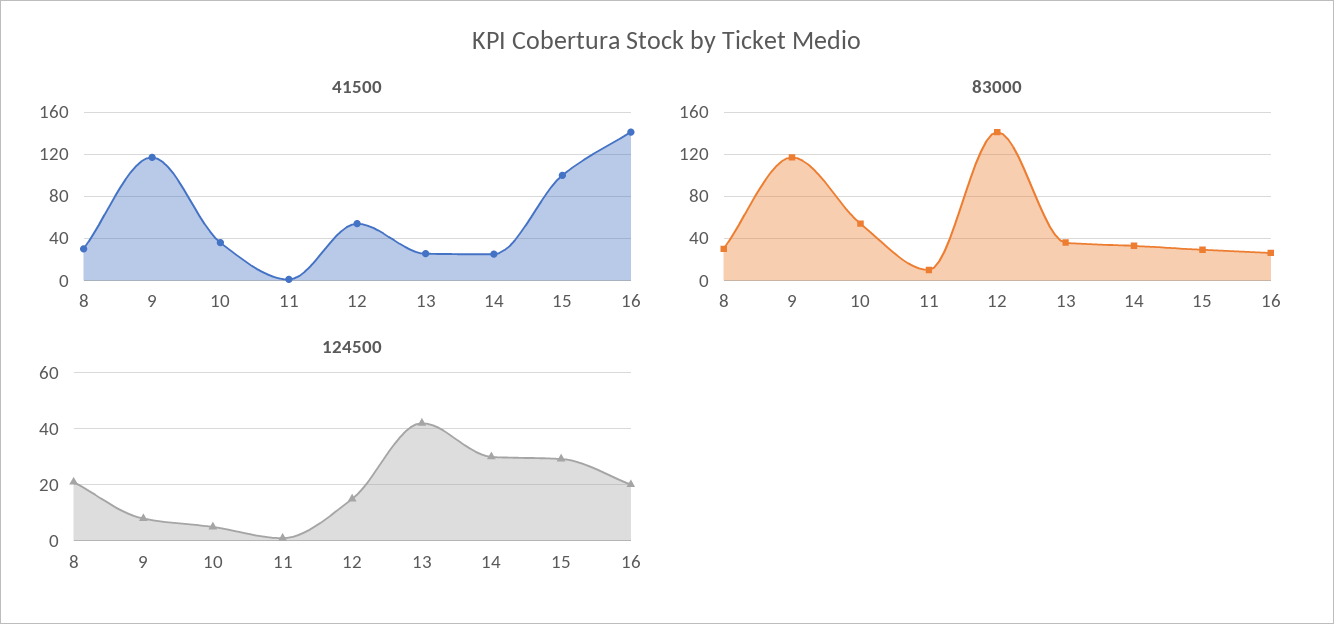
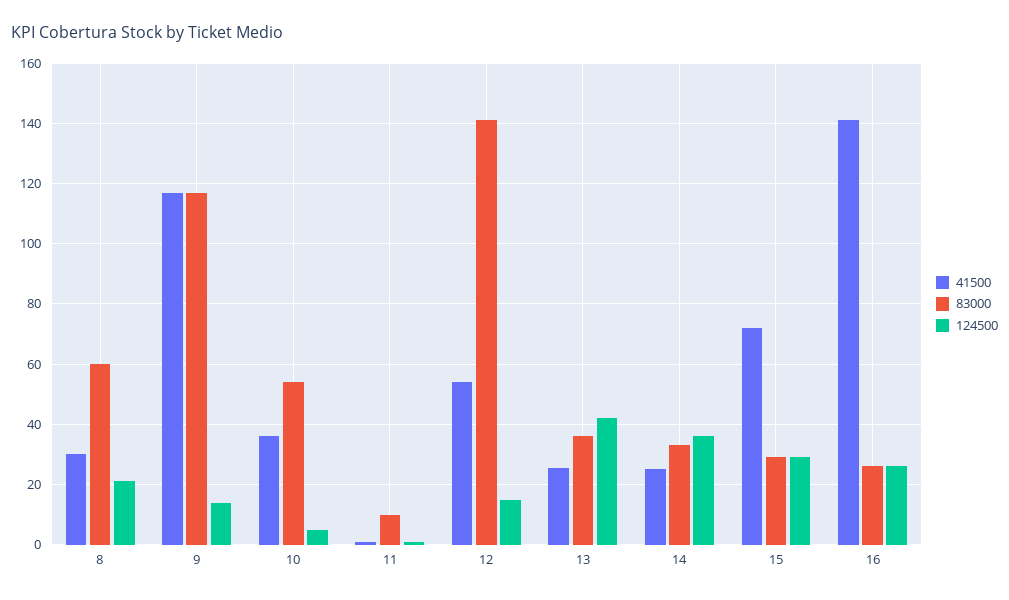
  {
    "41500": {
      "8": 30,
      "9": 118,
      "10": 36,
      "11": 2,
      "12": 54,
      "13": 26,
      "14": 26,
-     "15": 100,
+     "15": 72,
      "16": 142
    },
    "83000": {
-     "8": 30,
+     "8": 60,
      "9": 118,
      "10": 54,
      "11": 10,
      "12": 142,
      "13": 36,
      "14": 34,
      "15": 30,
      "16": 26
    },
    "124500": {
      "8": 22,
-     "9": 7.5,
+     "9": 14,
      "10": 6,
      "11": 2,
      "12": 16,
      "13": 42,
-     "14": 30,
+     "14": 36,
      "15": 30,
-     "16": 20
+     "16": 26
    }
  }

